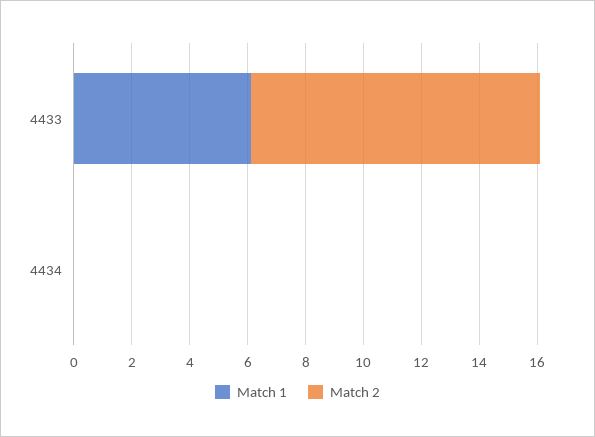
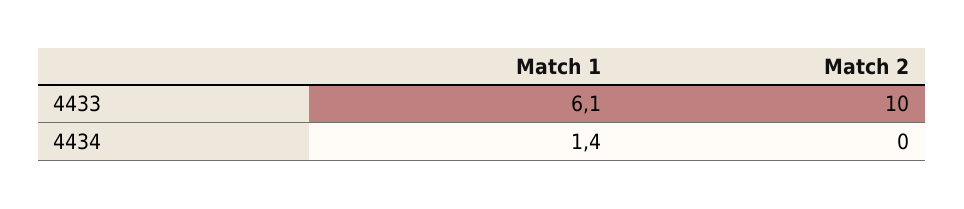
  {
    "Match 1": {
      "4433": 6.1,
-     "4434": 0
+     "4434": 1.4
    },
    "Match 2": {
      "4433": 10,
      "4434": 0
    }
  }

